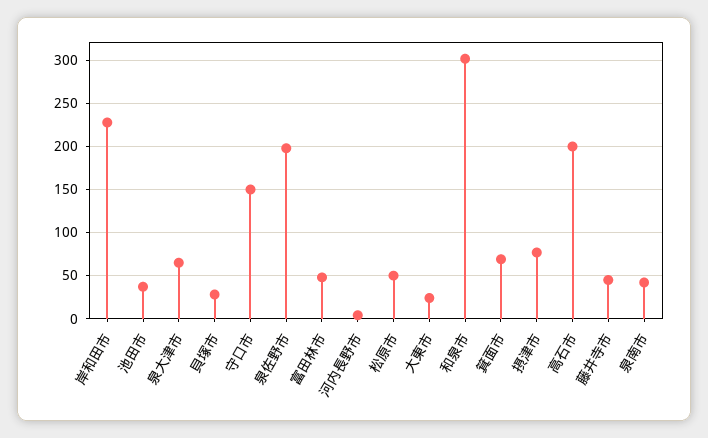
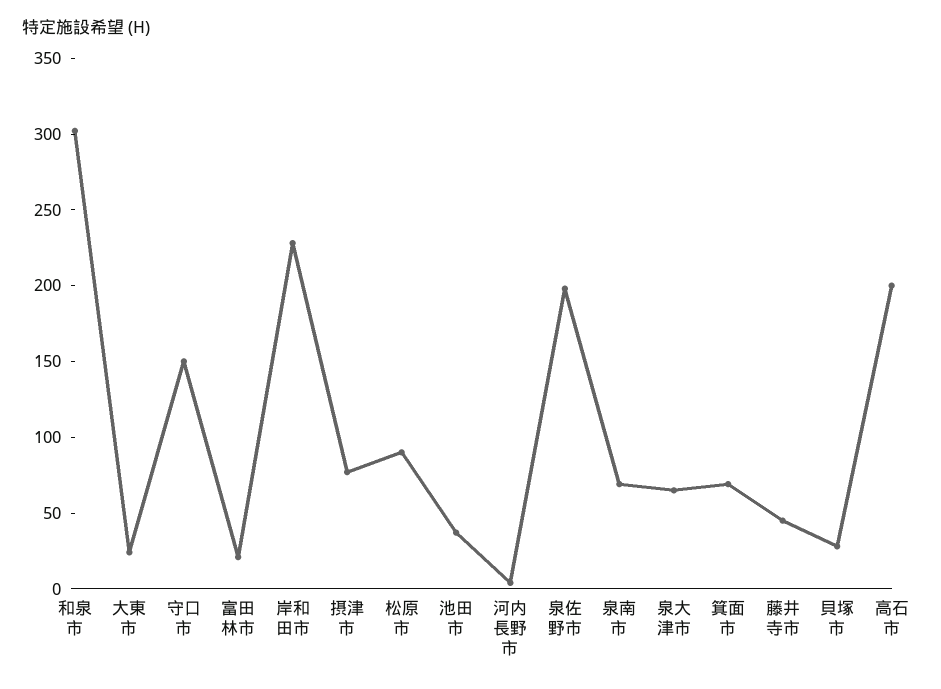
  {
    "岸和田市": 230,
    "池田市": 40,
    "泉大津市": 70,
    "貝塚市": 30,
    "守口市": 150,
    "泉佐野市": 200,
-   "富田林市": 50,
+   "富田林市": 20,
    "河内長野市": 0,
-   "松原市": 50,
+   "松原市": 90,
    "大東市": 20,
    "和泉市": 300,
    "箕面市": 70,
    "摂津市": 80,
    "高石市": 200,
    "藤井寺市": 50,
-   "泉南市": 40
+   "泉南市": 70
  }

